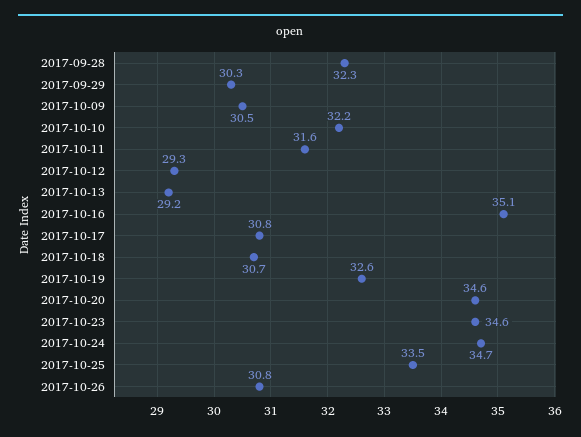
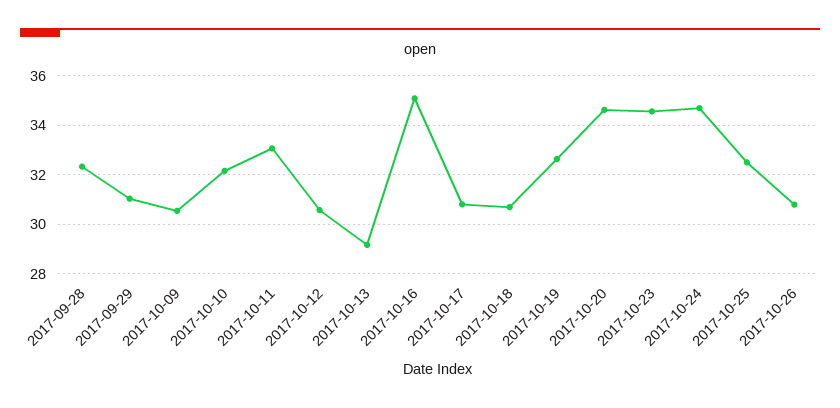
  {
    "2017-09-28": 32.3,
-   "2017-09-29": 30.3,
+   "2017-09-29": 31,
    "2017-10-09": 30.5,
    "2017-10-10": 32.2,
-   "2017-10-11": 31.6,
+   "2017-10-11": 33,
-   "2017-10-12": 29.3,
+   "2017-10-12": 30.5,
    "2017-10-13": 29.2,
    "2017-10-16": 35.1,
    "2017-10-17": 30.8,
    "2017-10-18": 30.7,
    "2017-10-19": 32.6,
    "2017-10-20": 34.6,
    "2017-10-23": 34.6,
    "2017-10-24": 34.7,
-   "2017-10-25": 33.5,
+   "2017-10-25": 32.5,
    "2017-10-26": 30.8
  }

